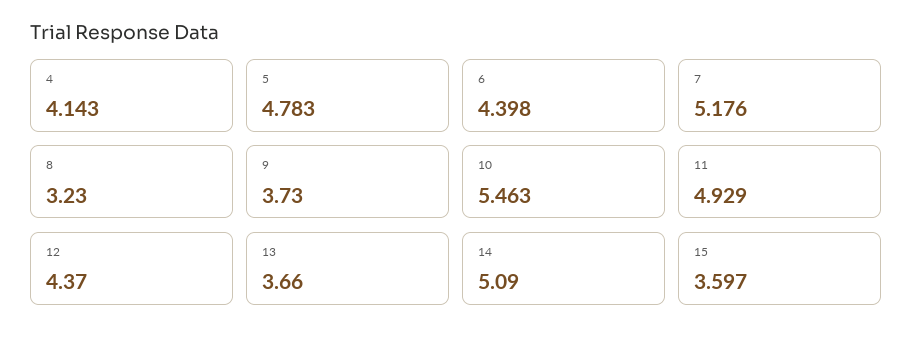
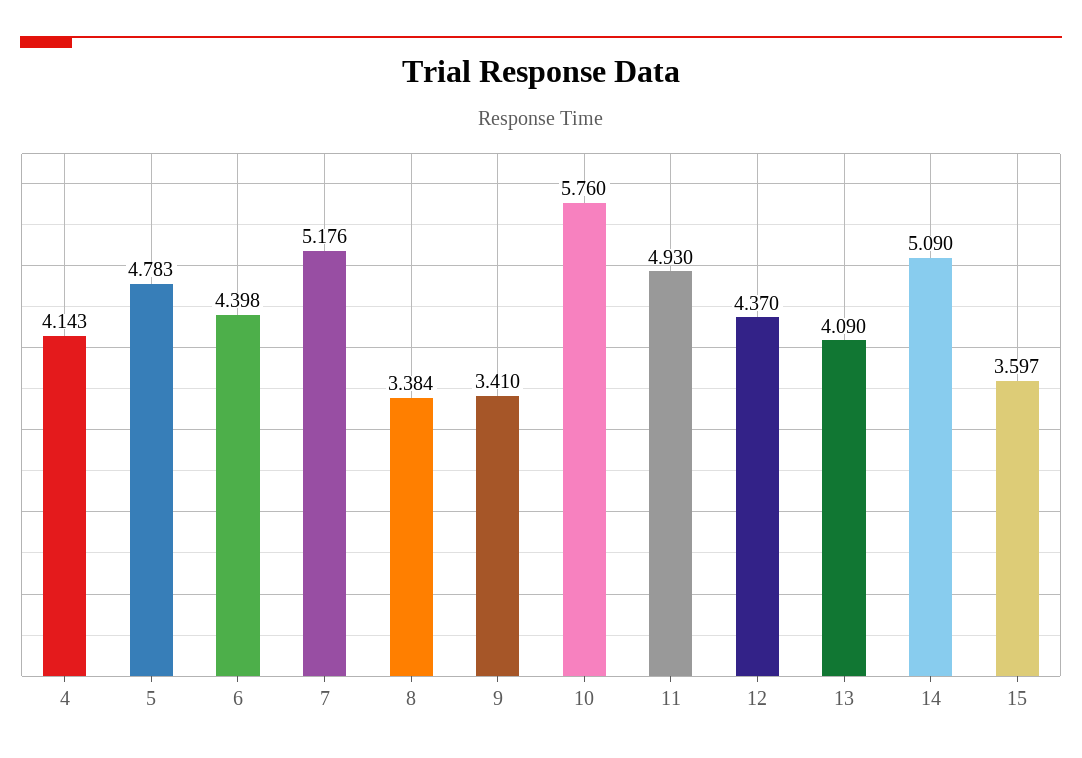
  {
    "4": 4.143,
    "5": 4.783,
    "6": 4.398,
    "7": 5.176,
-   "8": 3.23,
+   "8": 3.384,
-   "9": 3.73,
+   "9": 3.41,
-   "10": 5.463,
+   "10": 5.76,
-   "11": 4.929,
+   "11": 4.93,
    "12": 4.37,
-   "13": 3.66,
+   "13": 4.09,
    "14": 5.09,
    "15": 3.597
  }

